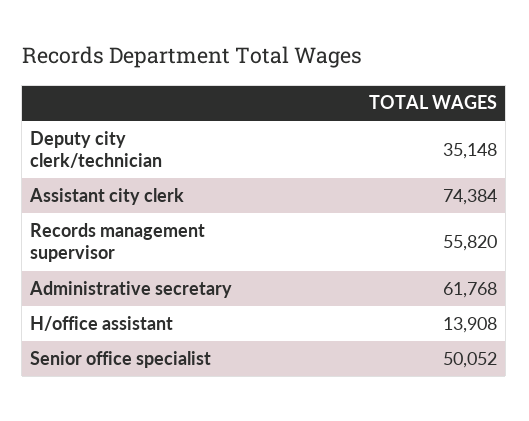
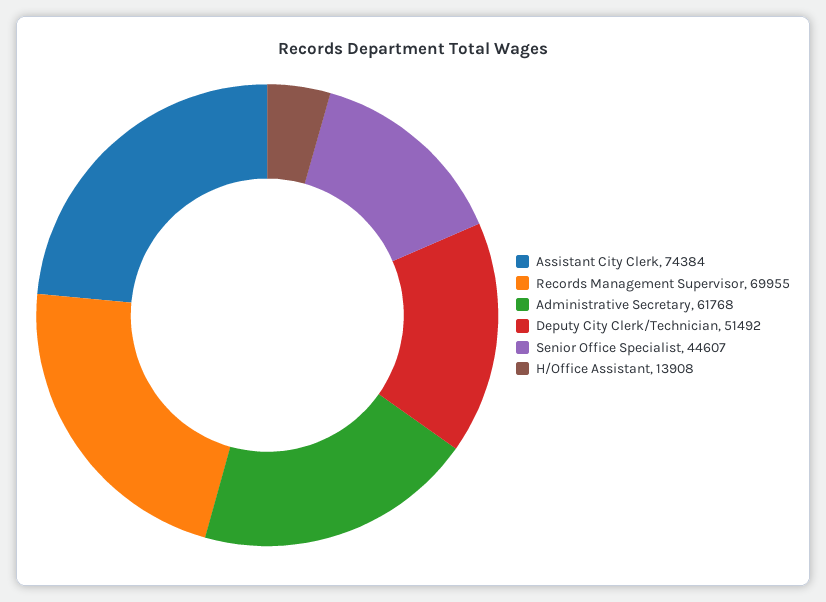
  {
-   "Deputy city clerk/technician": 35148,
+   "Deputy city clerk/technician": 51492,
    "Assistant city clerk": 74384,
-   "Records management supervisor": 55820,
+   "Records management supervisor": 69955,
    "Administrative secretary": 61768,
    "H/office assistant": 13908,
-   "Senior office specialist": 50052
+   "Senior office specialist": 44607
  }

